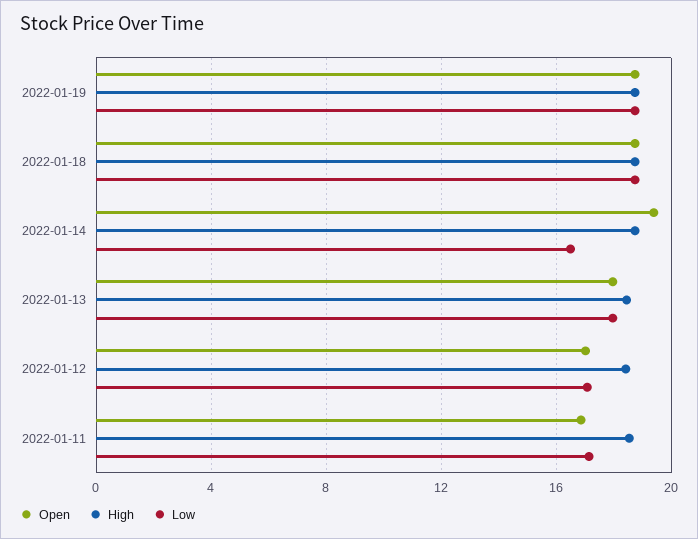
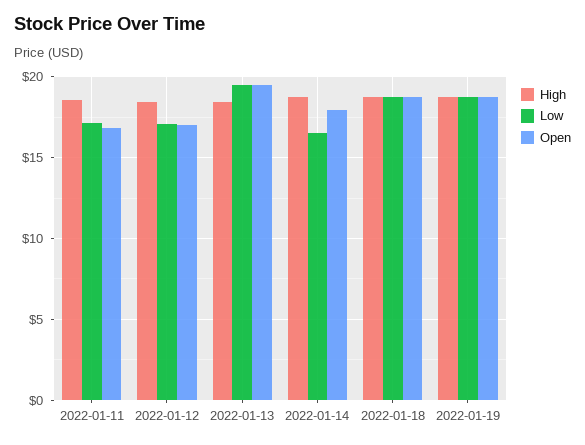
  {
    "Open": {
      "2022-01-19": 18.5,
      "2022-01-18": 18.5,
-     "2022-01-14": 19.5,
+     "2022-01-14": 18,
-     "2022-01-13": 18,
+     "2022-01-13": 19.5,
      "2022-01-12": 17,
      "2022-01-11": 17
    },
    "High": {
      "2022-01-19": 18.5,
      "2022-01-18": 18.5,
      "2022-01-14": 18.5,
      "2022-01-13": 18.5,
      "2022-01-12": 18.5,
      "2022-01-11": 18.5
    },
    "Low": {
      "2022-01-19": 18.5,
      "2022-01-18": 18.5,
      "2022-01-14": 16.5,
-     "2022-01-13": 18,
+     "2022-01-13": 19.5,
      "2022-01-12": 17,
      "2022-01-11": 17
    }
  }

